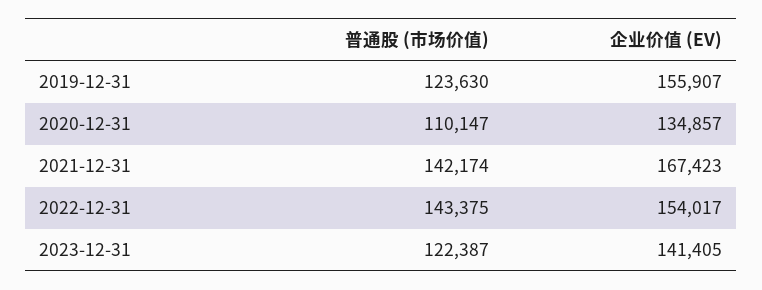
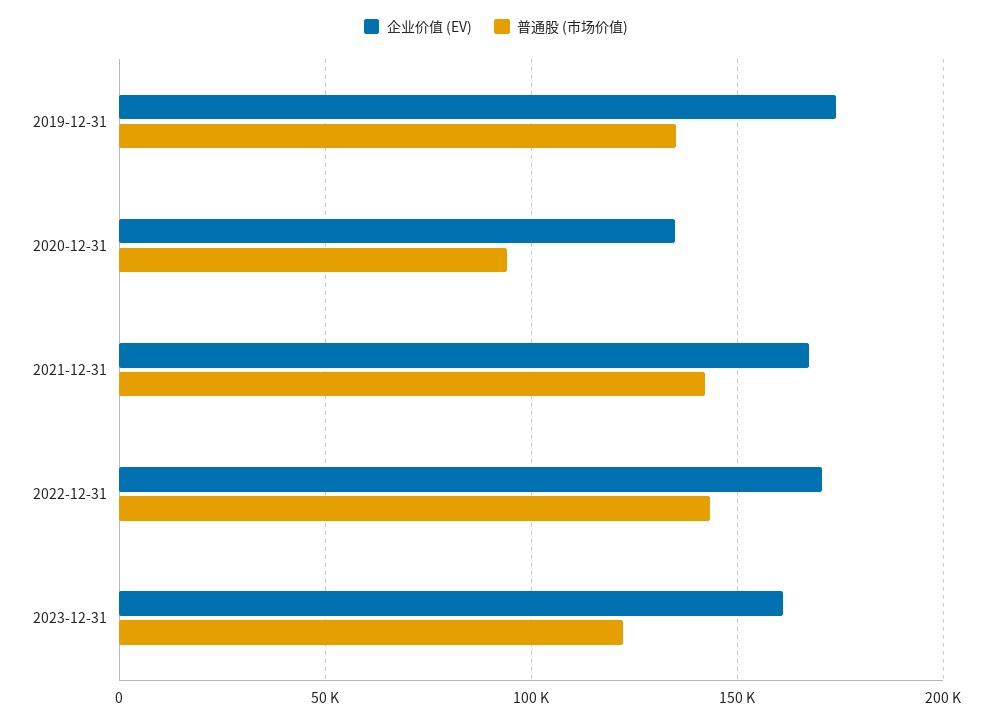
  {
    "普通股 (市场价值)": {
-     "2019-12-31": 123630,
+     "2019-12-31": 135000,
-     "2020-12-31": 110147,
+     "2020-12-31": 95000,
      "2021-12-31": 142174,
      "2022-12-31": 143375,
      "2023-12-31": 122387
    },
    "企业价值 (EV)": {
-     "2019-12-31": 155907,
+     "2019-12-31": 175000,
      "2020-12-31": 134857,
      "2021-12-31": 167423,
-     "2022-12-31": 154017,
+     "2022-12-31": 170000,
-     "2023-12-31": 141405
+     "2023-12-31": 160000
    }
  }

